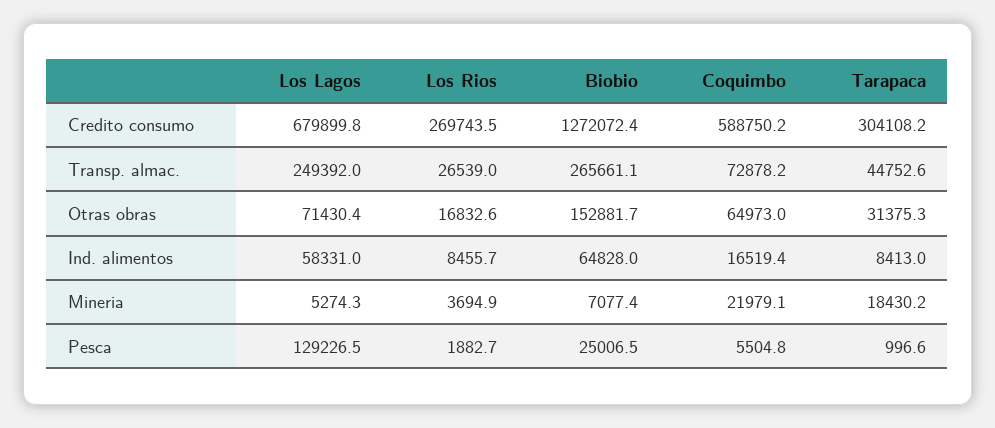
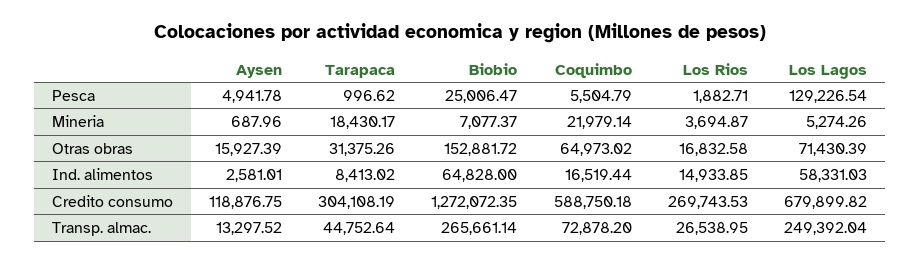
  {
    "Los Lagos": {
      "Credito consumo": 679899.82,
      "Transp. almac.": 249392.04,
      "Otras obras": 71430.39,
      "Ind. alimentos": 58331.03,
      "Mineria": 5274.26,
      "Pesca": 129226.54
    },
    "Los Rios": {
      "Credito consumo": 269743.53,
      "Transp. almac.": 26538.95,
      "Otras obras": 16832.58,
-     "Ind. alimentos": 8455.7,
+     "Ind. alimentos": 14933.85,
      "Mineria": 3694.87,
      "Pesca": 1882.71
    },
    "Biobio": {
      "Credito consumo": 1272072.35,
      "Transp. almac.": 265661.14,
      "Otras obras": 152881.72,
      "Ind. alimentos": 64828,
      "Mineria": 7077.37,
      "Pesca": 25006.47
    },
    "Coquimbo": {
      "Credito consumo": 588750.18,
      "Transp. almac.": 72878.2,
      "Otras obras": 64973.02,
      "Ind. alimentos": 16519.44,
      "Mineria": 21979.14,
      "Pesca": 5504.79
    },
    "Tarapaca": {
      "Credito consumo": 304108.19,
      "Transp. almac.": 44752.64,
      "Otras obras": 31375.26,
      "Ind. alimentos": 8413.02,
      "Mineria": 18430.17,
      "Pesca": 996.62
-   }
+   },
+   "Aysen": {
+     "Pesca": 4941.78,
+     "Mineria": 687.96,
+     "Otras obras": 15927.39,
+     "Ind. alimentos": 2581.01,
+     "Credito consumo": 118876.75,
+     "Transp. almac.": 13297.52
+   }
  }

